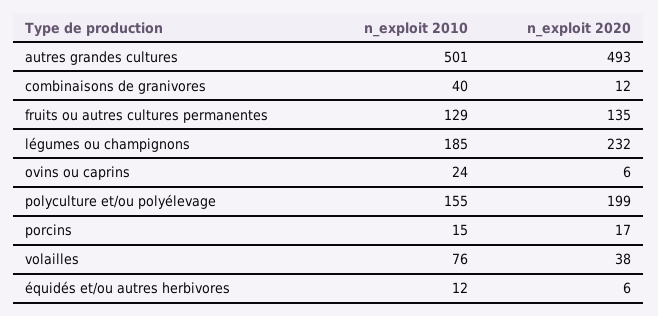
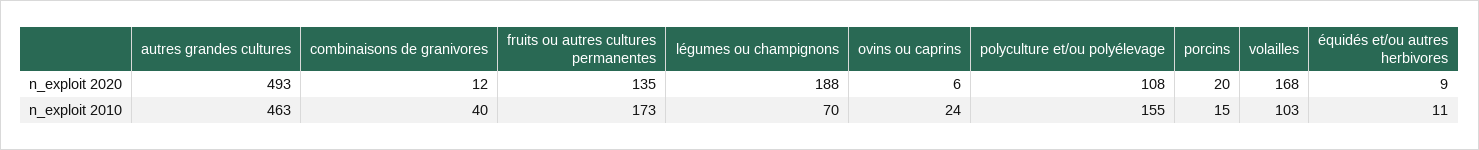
  {
    "n_exploit 2010": {
-     "autres grandes cultures": 501,
+     "autres grandes cultures": 463,
      "combinaisons de granivores": 40,
-     "fruits ou autres cultures permanentes": 129,
+     "fruits ou autres cultures permanentes": 173,
-     "légumes ou champignons": 185,
+     "légumes ou champignons": 70,
      "ovins ou caprins": 24,
      "polyculture et/ou polyélevage": 155,
      "porcins": 15,
-     "volailles": 76,
+     "volailles": 103,
-     "équidés et/ou autres herbivores": 12
+     "équidés et/ou autres herbivores": 11
    },
    "n_exploit 2020": {
      "autres grandes cultures": 493,
      "combinaisons de granivores": 12,
      "fruits ou autres cultures permanentes": 135,
-     "légumes ou champignons": 232,
+     "légumes ou champignons": 188,
      "ovins ou caprins": 6,
-     "polyculture et/ou polyélevage": 199,
+     "polyculture et/ou polyélevage": 108,
-     "porcins": 17,
+     "porcins": 20,
-     "volailles": 38,
+     "volailles": 168,
-     "équidés et/ou autres herbivores": 6
+     "équidés et/ou autres herbivores": 9
    }
  }

